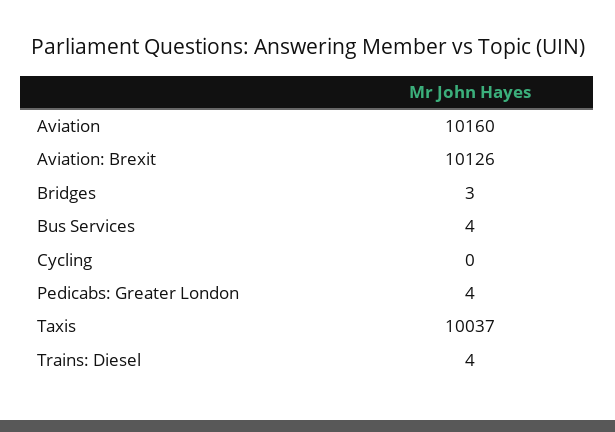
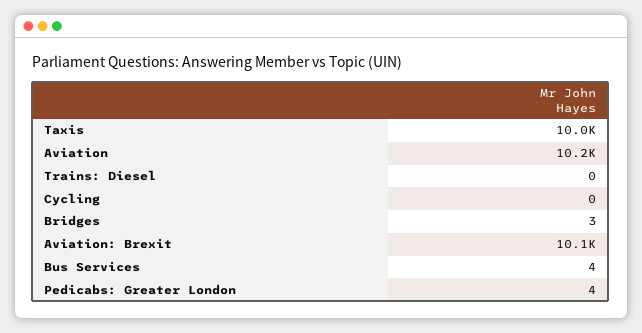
  {
    "Aviation": 10160,
    "Aviation: Brexit": 10126,
    "Bridges": 3,
    "Bus Services": 4,
    "Cycling": 0,
    "Pedicabs: Greater London": 4,
    "Taxis": 10037,
-   "Trains: Diesel": 4
+   "Trains: Diesel": 0
  }

